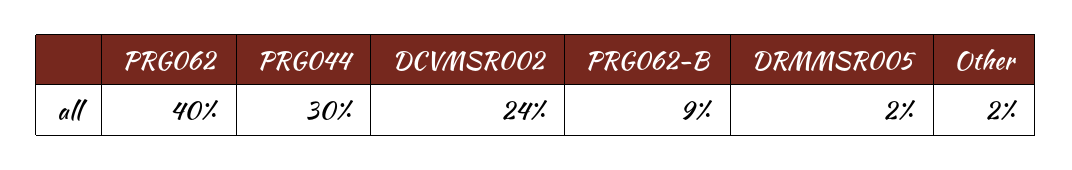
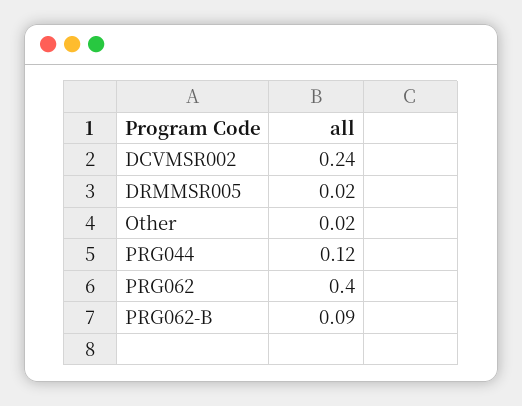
  {
    "PRG062": 0.4,
-   "PRG044": 0.3,
+   "PRG044": 0.12,
    "DCVMSR002": 0.24,
    "PRG062-B": 0.09,
    "DRMMSR005": 0.02,
    "Other": 0.02
  }

